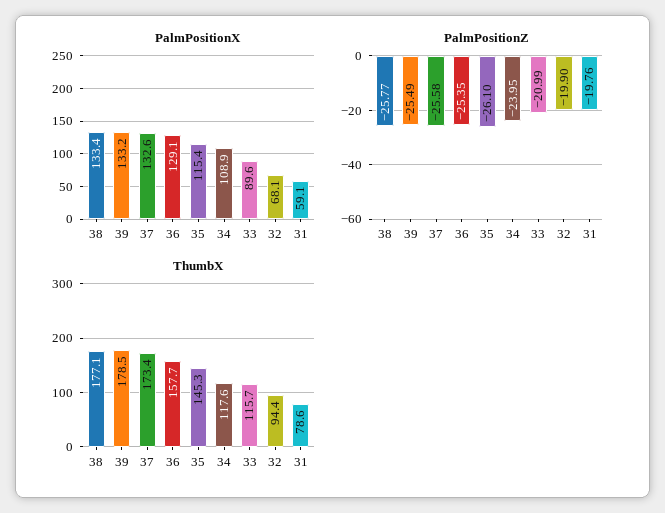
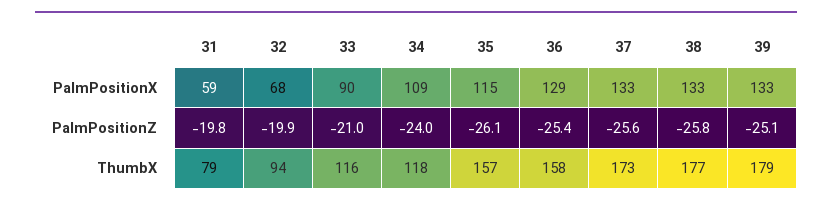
  {
    "PalmPositionX": {
      "38": 133.4,
      "39": 133.2,
      "37": 132.6,
      "36": 129.1,
      "35": 115.4,
      "34": 108.9,
      "33": 89.6,
      "32": 68.1,
      "31": 59.1
    },
    "PalmPositionZ": {
      "38": -25.77,
-     "39": -25.49,
+     "39": -25.1,
      "37": -25.58,
      "36": -25.35,
      "35": -26.1,
      "34": -23.95,
      "33": -20.99,
      "32": -19.9,
      "31": -19.76
    },
    "ThumbX": {
      "38": 177.1,
      "39": 178.5,
      "37": 173.4,
      "36": 157.7,
-     "35": 145.3,
+     "35": 157,
      "34": 117.6,
      "33": 115.7,
      "32": 94.4,
      "31": 78.6
    }
  }

